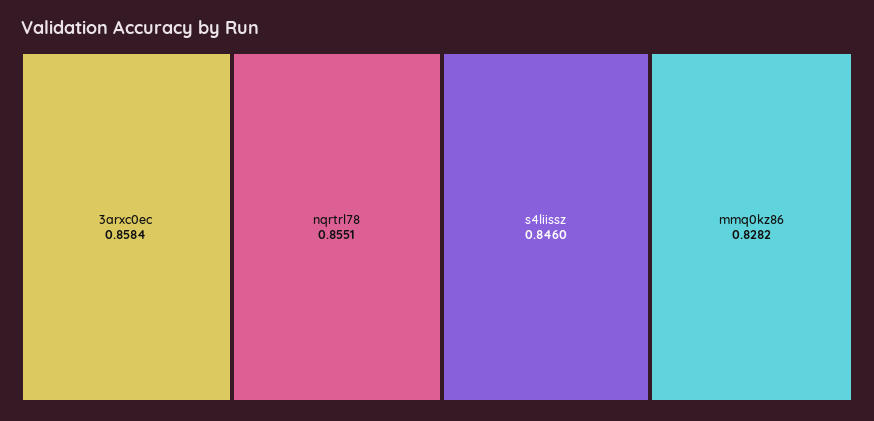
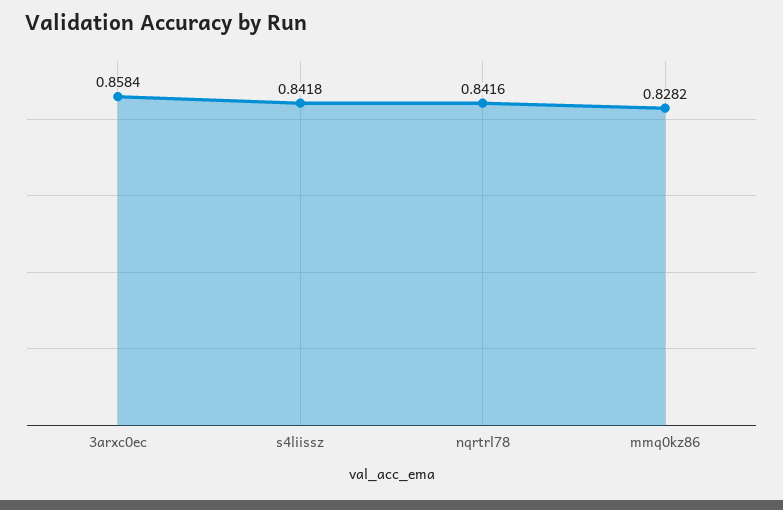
  {
    "3arxc0ec": 0.8584,
-   "nqrtrl78": 0.8551,
+   "nqrtrl78": 0.8416,
-   "s4liissz": 0.846,
+   "s4liissz": 0.8418,
    "mmq0kz86": 0.8282
  }

